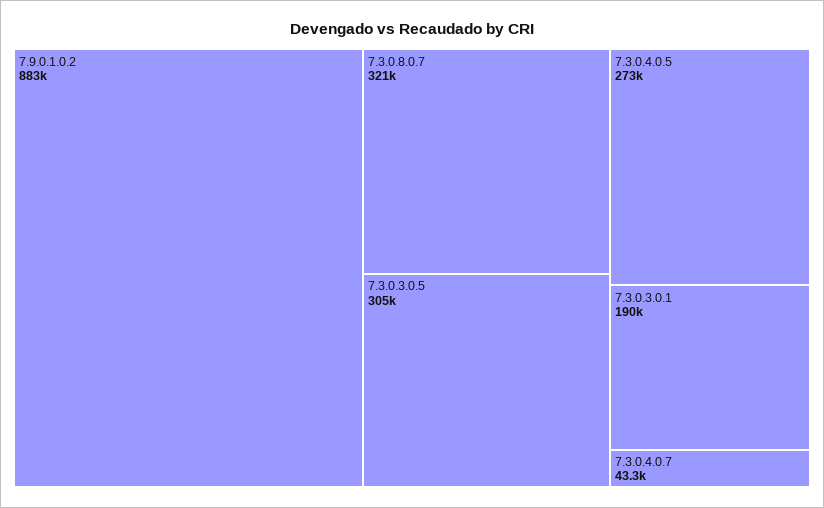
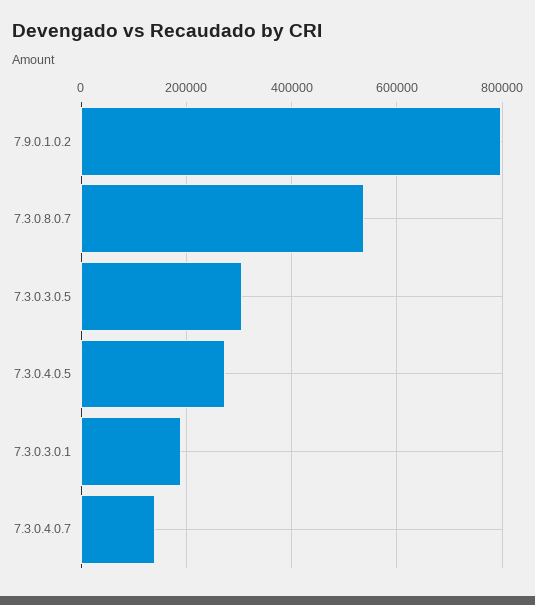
  {
-   "7.9.0.1.0.2": 883000,
+   "7.9.0.1.0.2": 800000,
-   "7.3.0.8.0.7": 321000,
+   "7.3.0.8.0.7": 540000,
    "7.3.0.3.0.5": 305000,
    "7.3.0.4.0.5": 273000,
    "7.3.0.3.0.1": 190000,
-   "7.3.0.4.0.7": 43300
+   "7.3.0.4.0.7": 140000
  }

